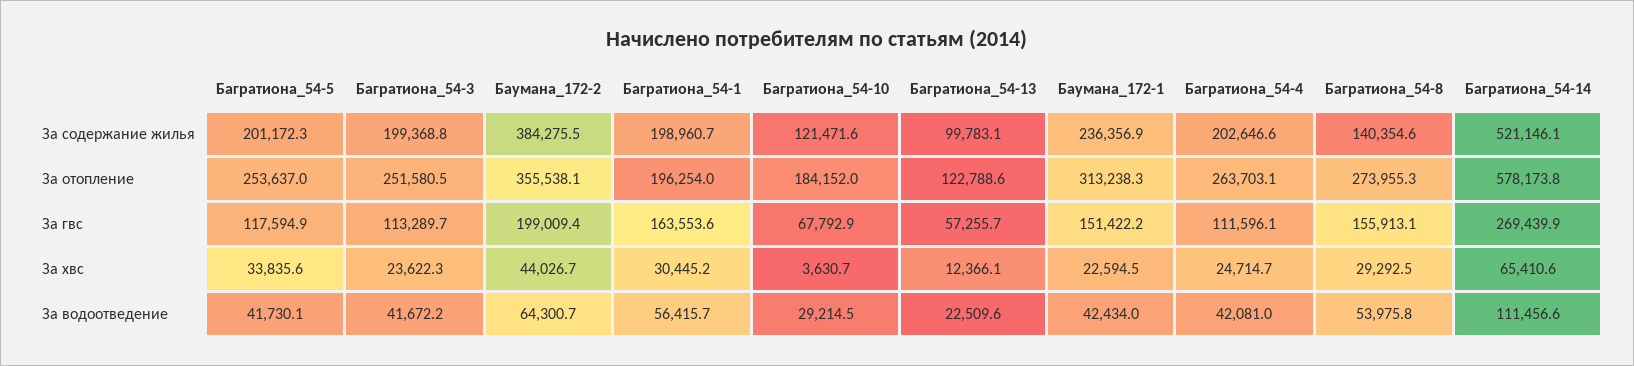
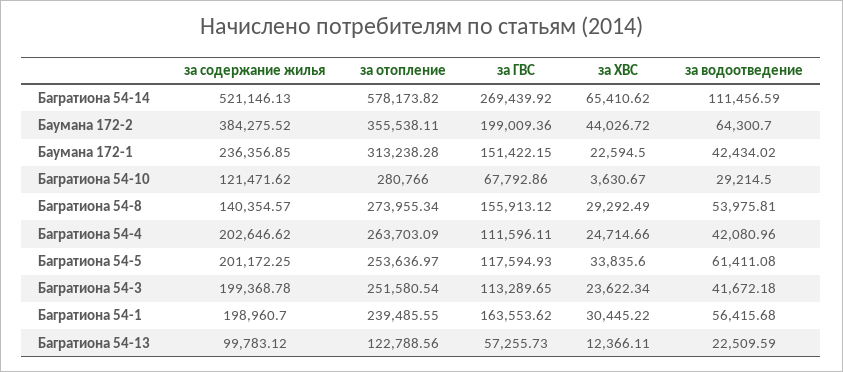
  {
    "Багратиона_54-5": {
      "За содержание жилья": 201172.25,
      "За отопление": 253636.97,
      "За гвс": 117594.93,
      "За хвс": 33835.6,
-     "За водоотведение": 41730.1
+     "За водоотведение": 61411.08
    },
    "Багратиона_54-3": {
      "За содержание жилья": 199368.78,
      "За отопление": 251580.54,
      "За гвс": 113289.65,
      "За хвс": 23622.34,
      "За водоотведение": 41672.18
    },
    "Баумана_172-2": {
      "За содержание жилья": 384275.52,
      "За отопление": 355538.11,
      "За гвс": 199009.36,
      "За хвс": 44026.72,
      "За водоотведение": 64300.7
    },
    "Багратиона_54-1": {
      "За содержание жилья": 198960.7,
-     "За отопление": 196254,
+     "За отопление": 239485.55,
      "За гвс": 163553.62,
      "За хвс": 30445.22,
      "За водоотведение": 56415.68
    },
    "Багратиона_54-10": {
      "За содержание жилья": 121471.62,
-     "За отопление": 184152,
+     "За отопление": 280766,
      "За гвс": 67792.86,
      "За хвс": 3630.67,
      "За водоотведение": 29214.5
    },
    "Багратиона_54-13": {
      "За содержание жилья": 99783.12,
      "За отопление": 122788.56,
      "За гвс": 57255.73,
      "За хвс": 12366.11,
      "За водоотведение": 22509.59
    },
    "Баумана_172-1": {
      "За содержание жилья": 236356.85,
      "За отопление": 313238.28,
      "За гвс": 151422.15,
      "За хвс": 22594.5,
      "За водоотведение": 42434.02
    },
    "Багратиона_54-4": {
      "За содержание жилья": 202646.62,
      "За отопление": 263703.09,
      "За гвс": 111596.11,
      "За хвс": 24714.66,
      "За водоотведение": 42080.96
    },
    "Багратиона_54-8": {
      "За содержание жилья": 140354.57,
      "За отопление": 273955.34,
      "За гвс": 155913.12,
      "За хвс": 29292.49,
      "За водоотведение": 53975.81
    },
    "Багратиона_54-14": {
      "За содержание жилья": 521146.13,
      "За отопление": 578173.82,
      "За гвс": 269439.92,
      "За хвс": 65410.62,
      "За водоотведение": 111456.59
    }
  }

